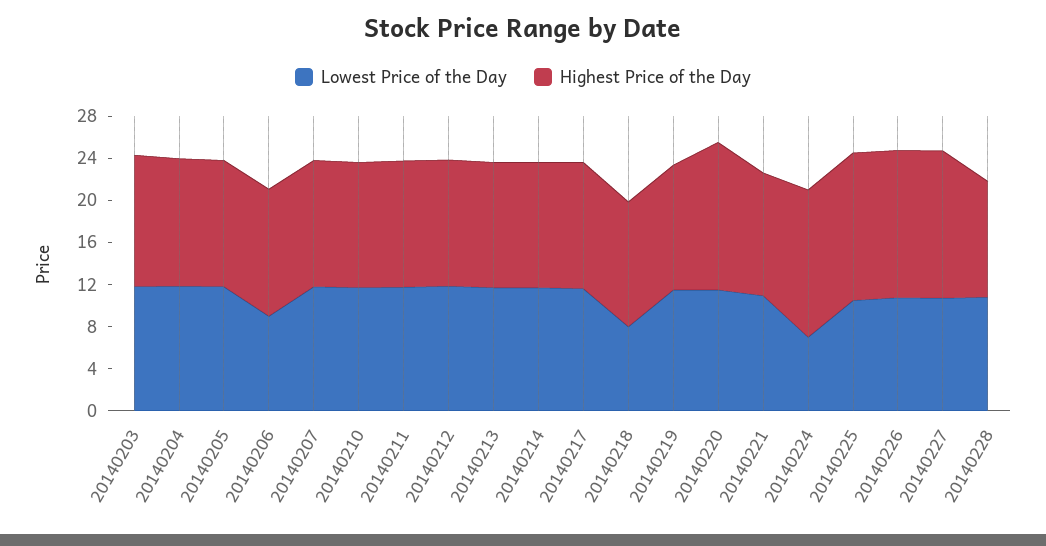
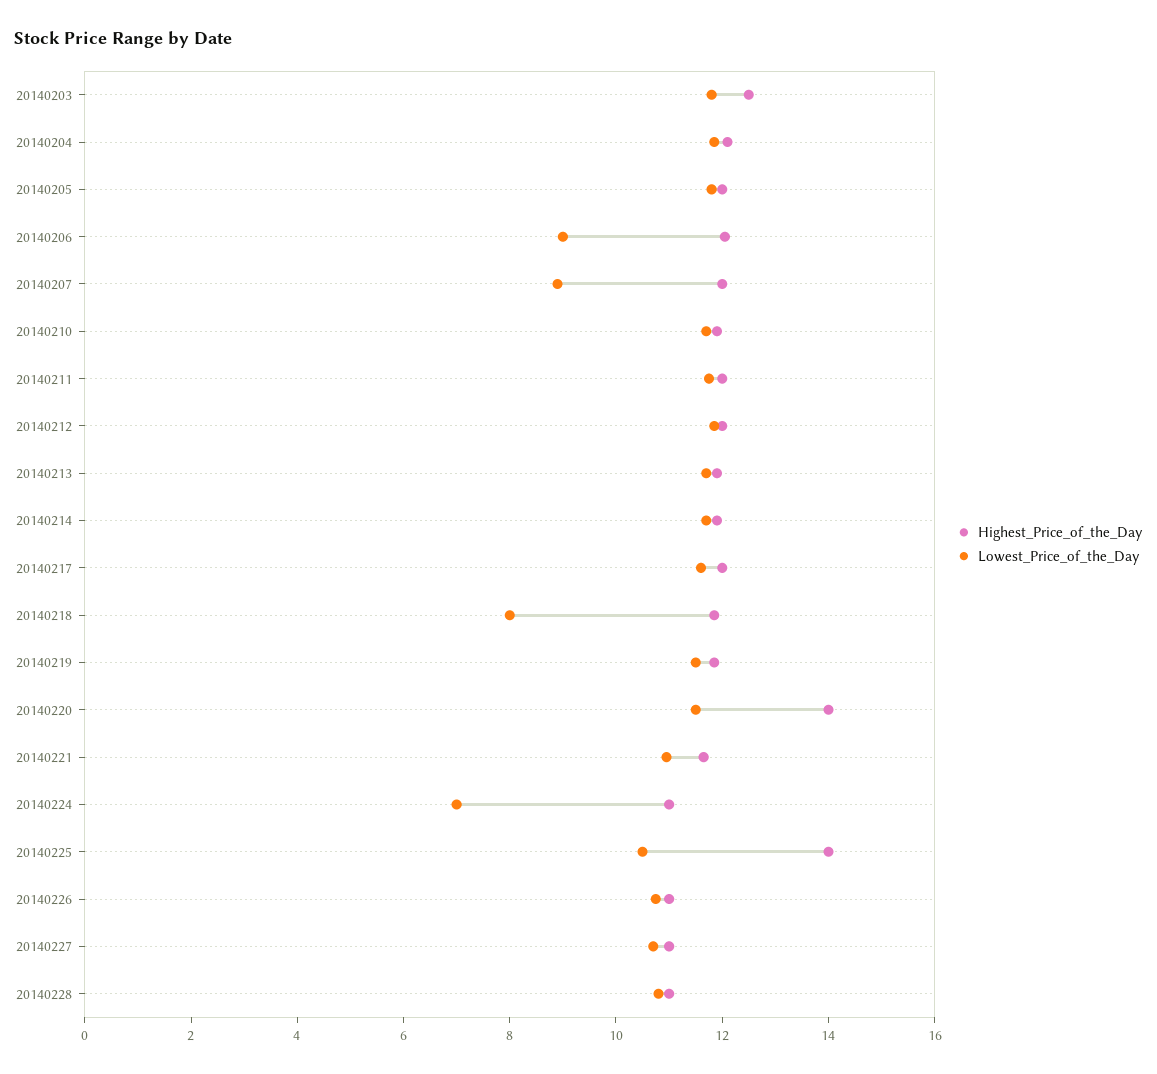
  {
    "Lowest Price of the Day": {
      "20140203": 12,
      "20140204": 12,
      "20140205": 12,
      "20140206": 9,
-     "20140207": 12,
+     "20140207": 9,
      "20140210": 11.5,
      "20140211": 12,
      "20140212": 12,
      "20140213": 11.5,
      "20140214": 11.5,
      "20140217": 11.5,
      "20140218": 8,
      "20140219": 11.5,
      "20140220": 11.5,
      "20140221": 11,
      "20140224": 7,
      "20140225": 10.5,
      "20140226": 11,
      "20140227": 10.5,
      "20140228": 11
    },
    "Highest Price of the Day": {
      "20140203": 12.5,
      "20140204": 12,
      "20140205": 12,
      "20140206": 12,
      "20140207": 12,
      "20140210": 12,
      "20140211": 12,
      "20140212": 12,
      "20140213": 12,
      "20140214": 12,
      "20140217": 12,
      "20140218": 12,
      "20140219": 12,
      "20140220": 14,
      "20140221": 11.5,
-     "20140224": 14,
+     "20140224": 11,
      "20140225": 14,
-     "20140226": 14,
+     "20140226": 11,
-     "20140227": 14,
+     "20140227": 11,
      "20140228": 11
    }
  }

